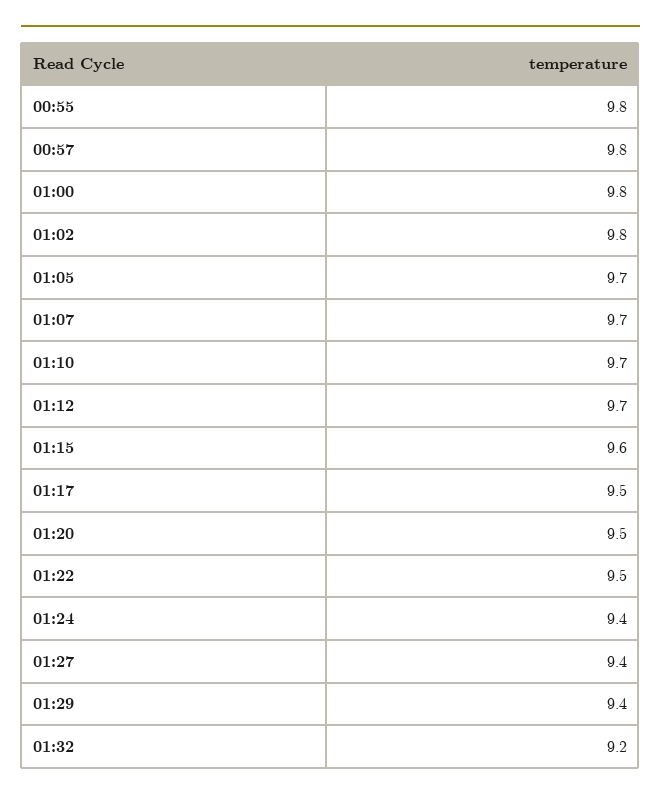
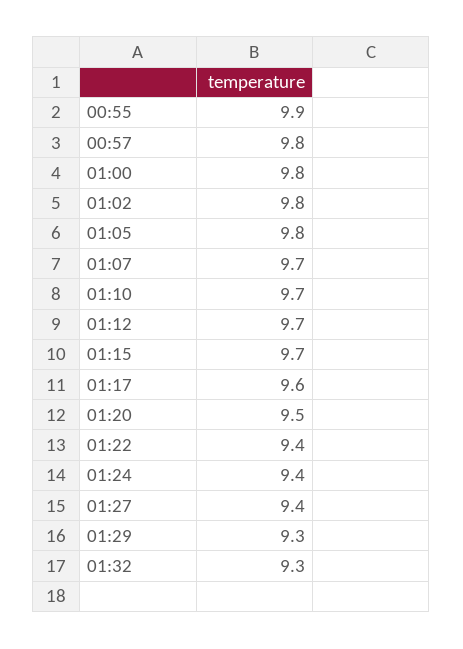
  {
-   "00:55": 9.8,
+   "00:55": 9.9,
    "00:57": 9.8,
    "01:00": 9.8,
    "01:02": 9.8,
-   "01:05": 9.7,
+   "01:05": 9.8,
    "01:07": 9.7,
    "01:10": 9.7,
    "01:12": 9.7,
-   "01:15": 9.6,
+   "01:15": 9.7,
-   "01:17": 9.5,
+   "01:17": 9.6,
    "01:20": 9.5,
-   "01:22": 9.5,
+   "01:22": 9.4,
    "01:24": 9.4,
    "01:27": 9.4,
-   "01:29": 9.4,
+   "01:29": 9.3,
-   "01:32": 9.2
+   "01:32": 9.3
  }

